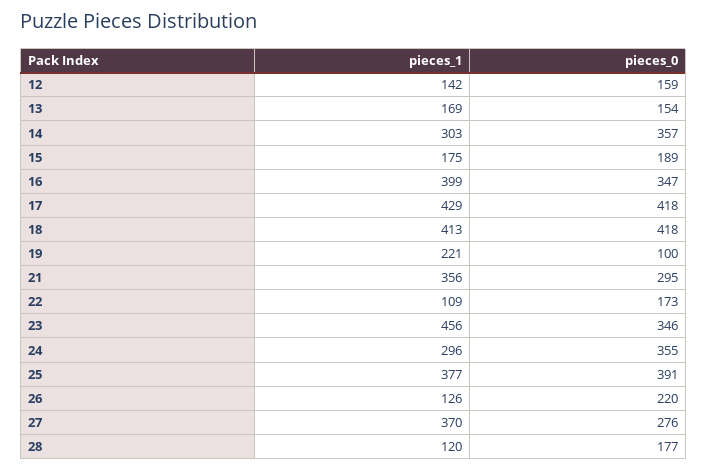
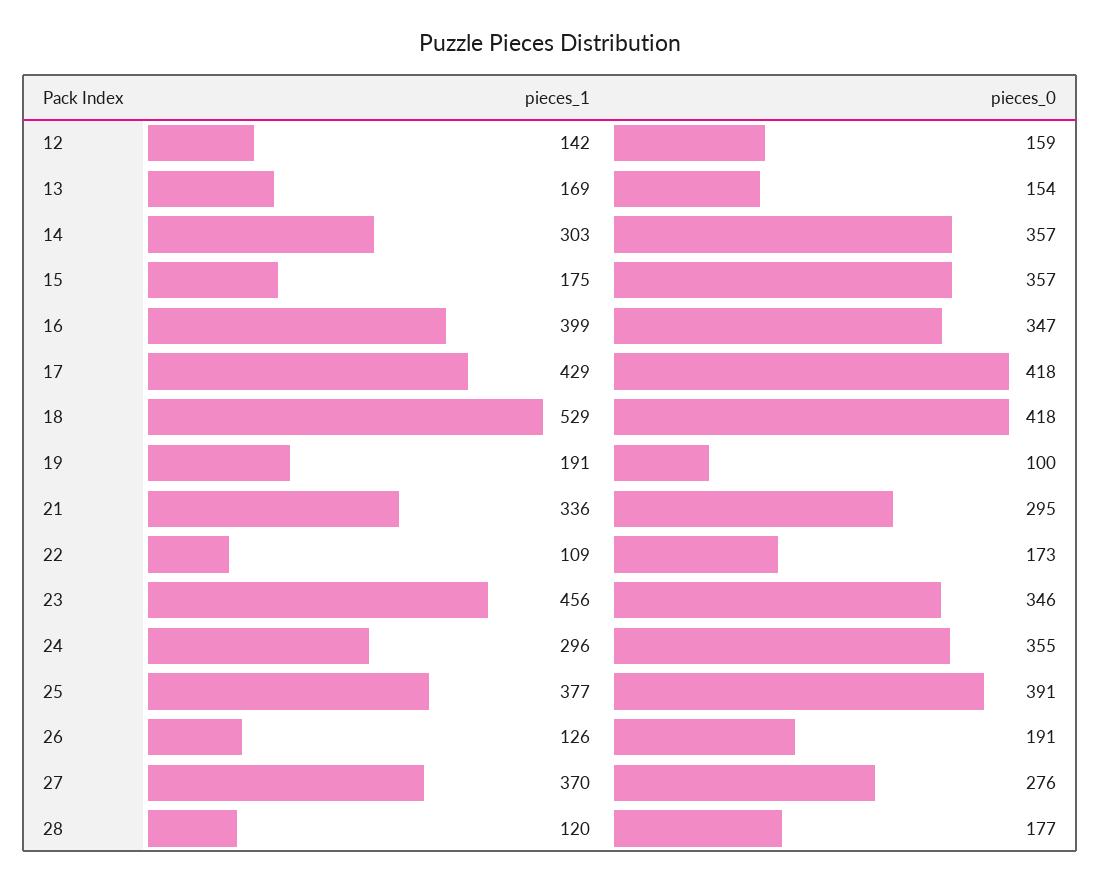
  {
    "pieces_1": {
      "12": 142,
      "13": 169,
      "14": 303,
      "15": 175,
      "16": 399,
      "17": 429,
-     "18": 413,
+     "18": 529,
-     "19": 221,
+     "19": 191,
-     "21": 356,
+     "21": 336,
      "22": 109,
      "23": 456,
      "24": 296,
      "25": 377,
      "26": 126,
      "27": 370,
      "28": 120
    },
    "pieces_0": {
      "12": 159,
      "13": 154,
      "14": 357,
-     "15": 189,
+     "15": 357,
      "16": 347,
      "17": 418,
      "18": 418,
      "19": 100,
      "21": 295,
      "22": 173,
      "23": 346,
      "24": 355,
      "25": 391,
-     "26": 220,
+     "26": 191,
      "27": 276,
      "28": 177
    }
  }

